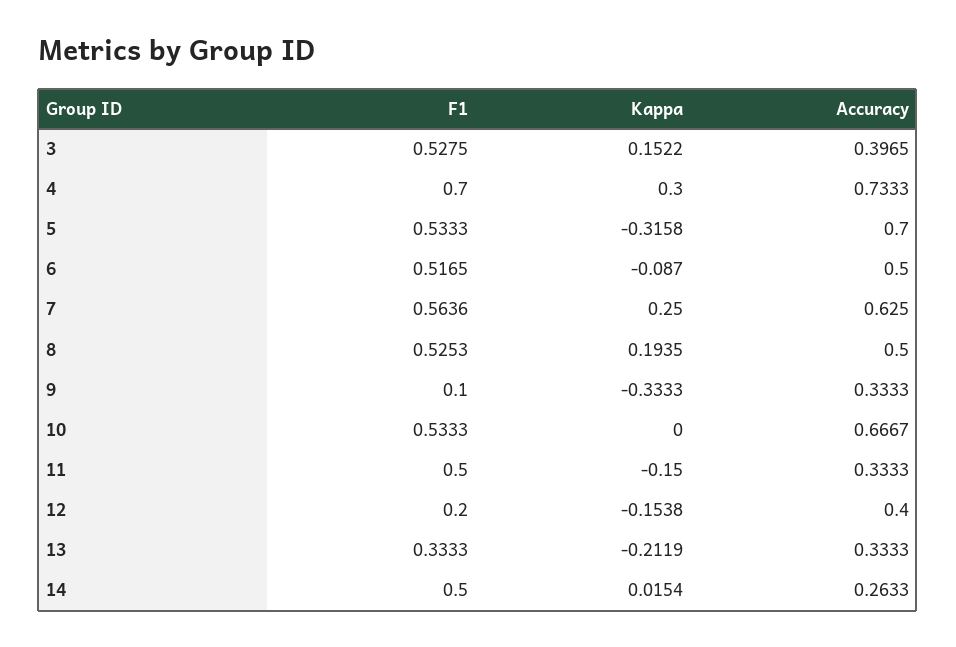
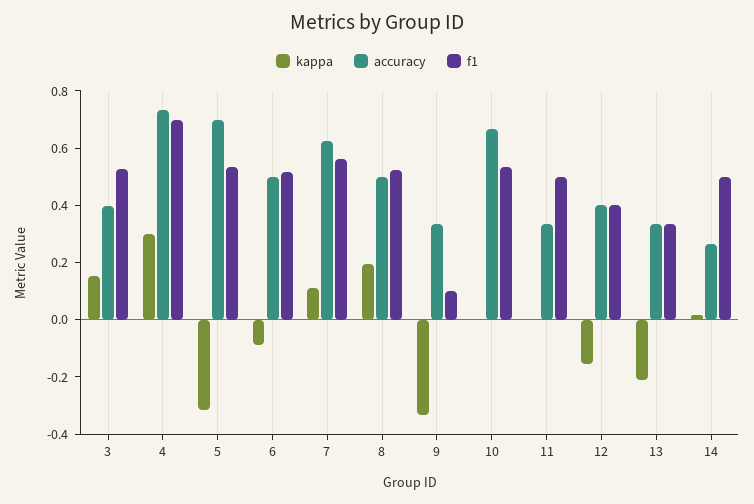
  {
    "F1": {
      "3": 0.5275,
      "4": 0.7,
      "5": 0.5333,
      "6": 0.5165,
      "7": 0.5636,
      "8": 0.5253,
      "9": 0.1,
      "10": 0.5333,
      "11": 0.5,
-     "12": 0.2,
+     "12": 0.4,
      "13": 0.3333,
      "14": 0.5
    },
    "Kappa": {
      "3": 0.1522,
      "4": 0.3,
      "5": -0.3158,
      "6": -0.087,
-     "7": 0.25,
+     "7": 0.1,
      "8": 0.1935,
      "9": -0.3333,
      "10": 0,
-     "11": -0.15,
+     "11": 0,
      "12": -0.1538,
      "13": -0.2119,
      "14": 0.0154
    },
    "Accuracy": {
      "3": 0.3965,
      "4": 0.7333,
      "5": 0.7,
      "6": 0.5,
      "7": 0.625,
      "8": 0.5,
      "9": 0.3333,
      "10": 0.6667,
      "11": 0.3333,
      "12": 0.4,
      "13": 0.3333,
      "14": 0.2633
    }
  }

